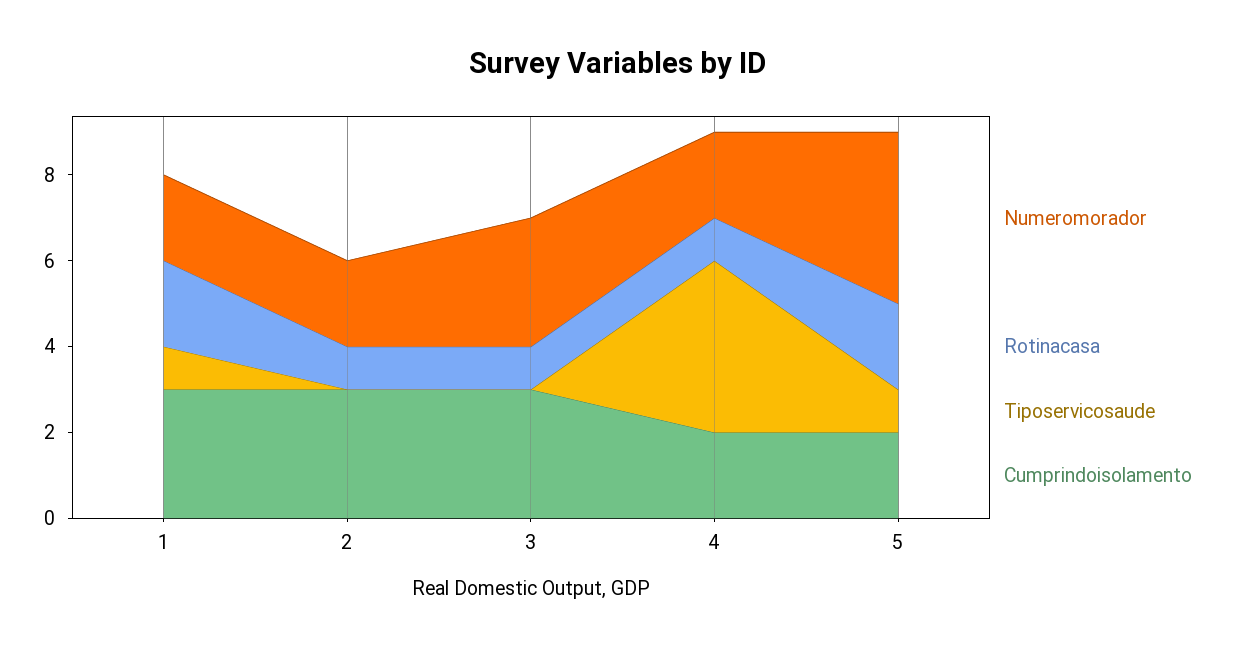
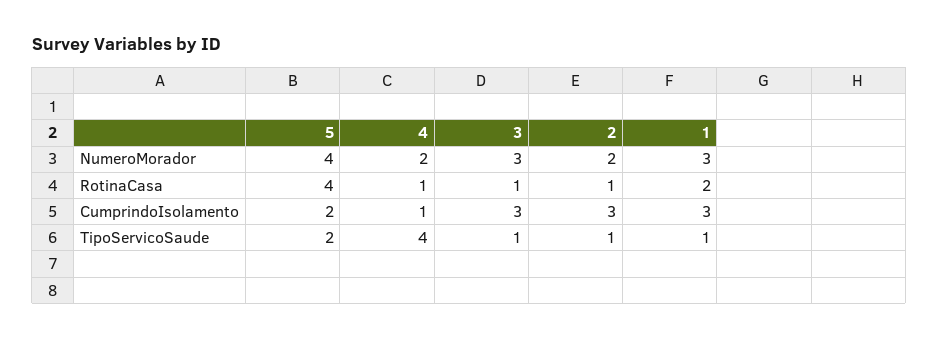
  {
    "Numeromorador": {
-     "1": 2,
+     "1": 3,
      "2": 2,
      "3": 3,
      "4": 2,
      "5": 4
    },
    "Rotinacasa": {
      "1": 2,
      "2": 1,
      "3": 1,
      "4": 1,
-     "5": 2
+     "5": 4
    },
    "Tiposervicosaude": {
      "1": 1,
-     "2": 0,
+     "2": 1,
-     "3": 0,
+     "3": 1,
      "4": 4,
-     "5": 1
+     "5": 2
    },
    "Cumprindoisolamento": {
      "1": 3,
      "2": 3,
      "3": 3,
-     "4": 2,
+     "4": 1,
      "5": 2
    }
  }

